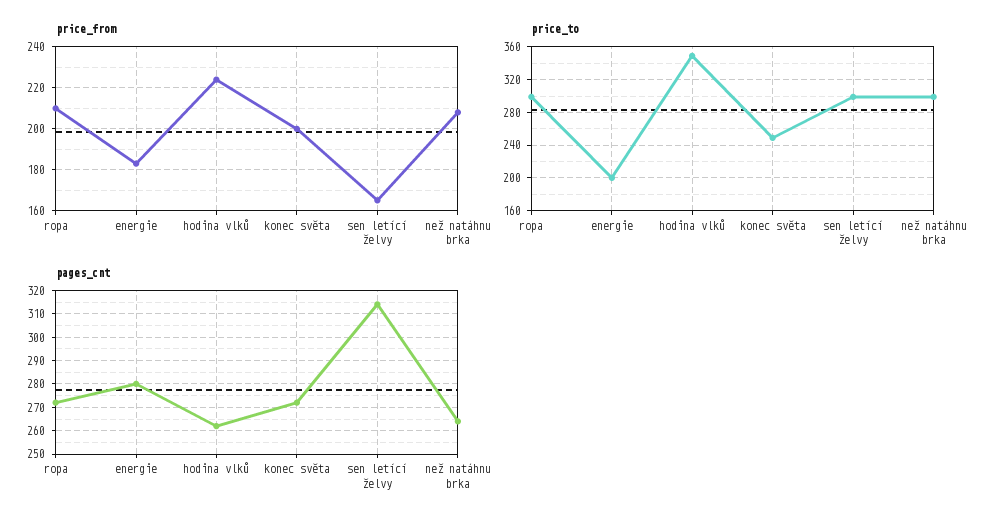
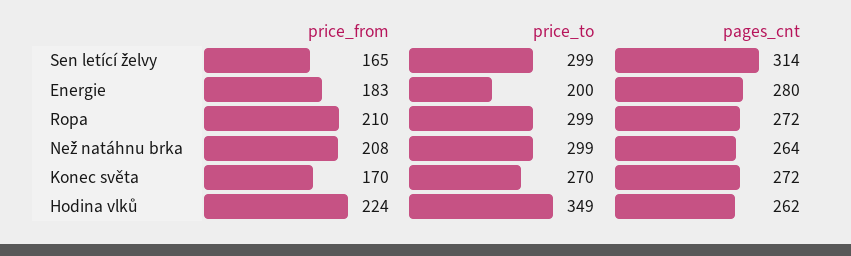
  {
    "price_from": {
      "ropa": 210,
      "energie": 183,
      "hodina vlků": 224,
-     "konec světa": 200,
+     "konec světa": 170,
      "sen letící želvy": 165,
      "než natáhnu brka": 208
    },
    "price_to": {
      "ropa": 299,
      "energie": 200,
      "hodina vlků": 349,
-     "konec světa": 250,
+     "konec světa": 270,
      "sen letící želvy": 299,
      "než natáhnu brka": 299
    },
    "pages_cnt": {
      "ropa": 272,
      "energie": 280,
      "hodina vlků": 262,
      "konec světa": 272,
      "sen letící želvy": 314,
      "než natáhnu brka": 264
    }
  }

